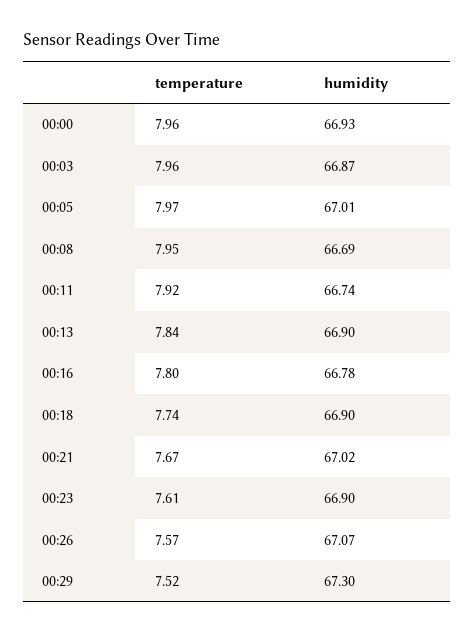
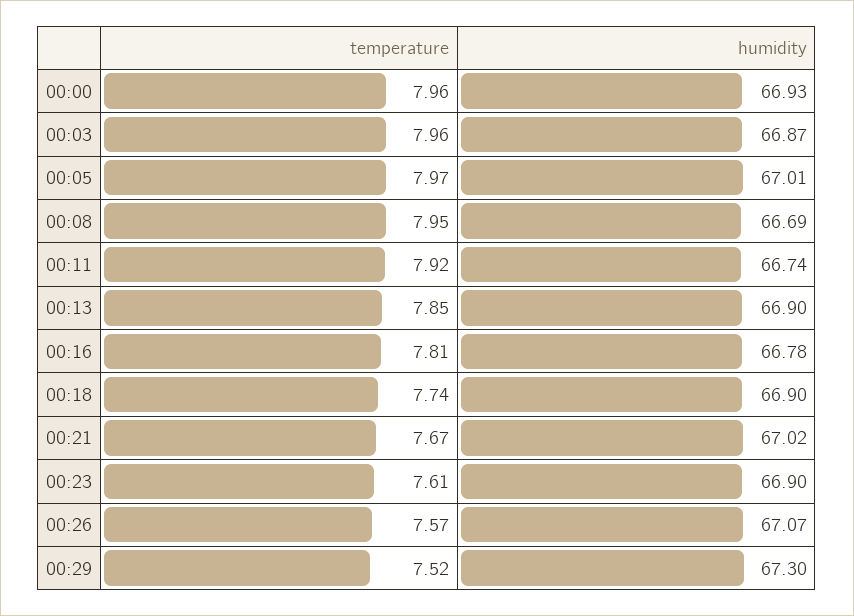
  {
    "temperature": {
      "00:00": 7.96,
      "00:03": 7.96,
      "00:05": 7.97,
      "00:08": 7.95,
      "00:11": 7.92,
-     "00:13": 7.84,
+     "00:13": 7.85,
-     "00:16": 7.8,
+     "00:16": 7.81,
      "00:18": 7.74,
      "00:21": 7.67,
      "00:23": 7.61,
      "00:26": 7.57,
      "00:29": 7.52
    },
    "humidity": {
      "00:00": 66.93,
      "00:03": 66.87,
      "00:05": 67.01,
      "00:08": 66.69,
      "00:11": 66.74,
      "00:13": 66.9,
      "00:16": 66.78,
      "00:18": 66.9,
      "00:21": 67.02,
      "00:23": 66.9,
      "00:26": 67.07,
      "00:29": 67.3
    }
  }

